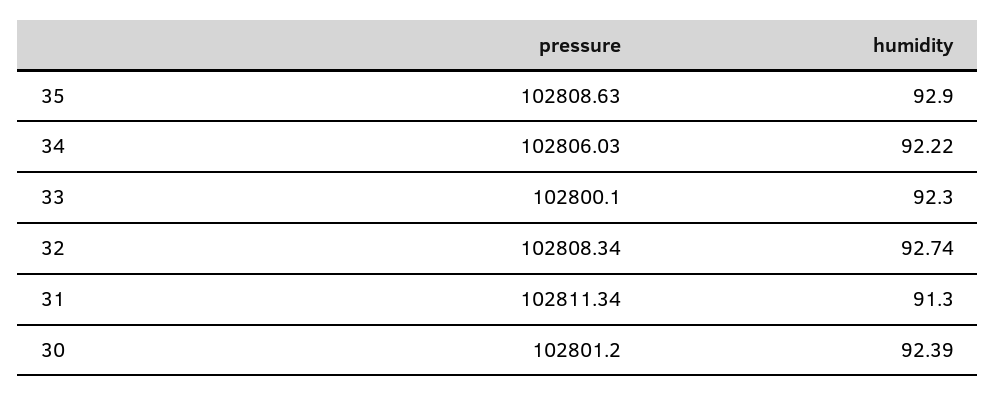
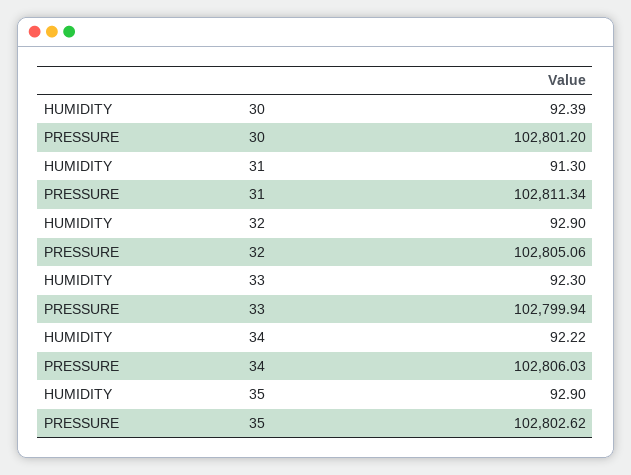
  {
    "pressure": {
-     "35": 102808.63,
+     "35": 102802.62,
      "34": 102806.03,
-     "33": 102800.1,
+     "33": 102799.94,
-     "32": 102808.34,
+     "32": 102805.06,
      "31": 102811.34,
      "30": 102801.2
    },
    "humidity": {
      "35": 92.9,
      "34": 92.22,
      "33": 92.3,
-     "32": 92.74,
+     "32": 92.9,
      "31": 91.3,
      "30": 92.39
    }
  }

